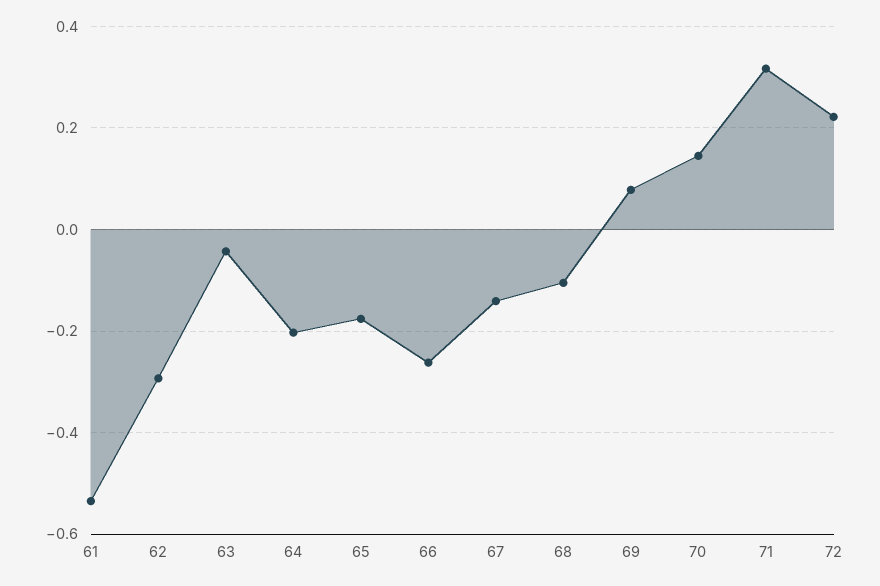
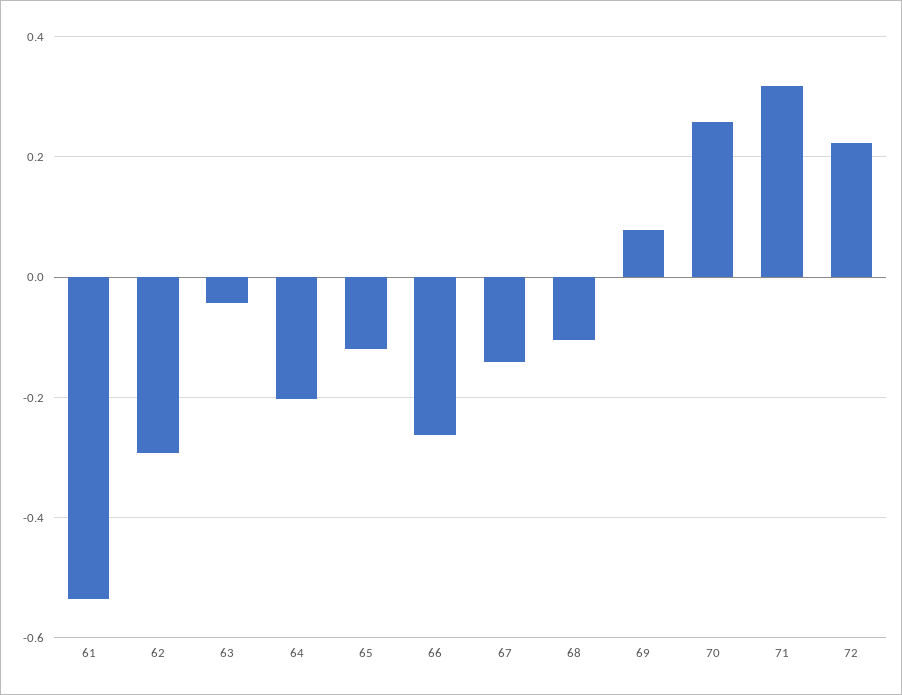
  {
    "61": -0.54,
    "62": -0.3,
    "63": -0.04,
    "64": -0.2,
-   "65": -0.18,
+   "65": -0.12,
    "66": -0.26,
    "67": -0.14,
    "68": -0.1,
    "69": 0.08,
-   "70": 0.14,
+   "70": 0.26,
    "71": 0.32,
    "72": 0.22
  }

